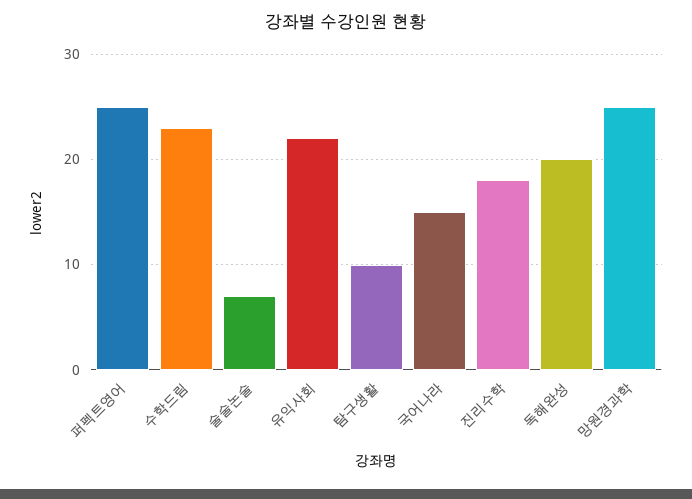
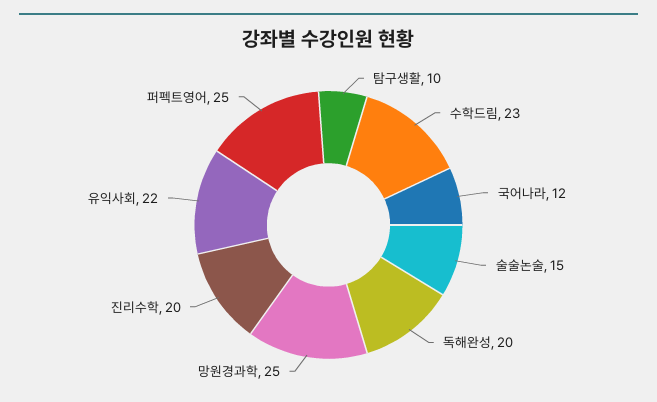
  {
    "퍼펙트영어": 25,
    "수학드림": 23,
-   "술술논술": 7,
+   "술술논술": 15,
    "유익사회": 22,
    "탐구생활": 10,
-   "국어나라": 15,
+   "국어나라": 12,
-   "진리수학": 18,
+   "진리수학": 20,
    "독해완성": 20,
    "망원경과학": 25
  }

